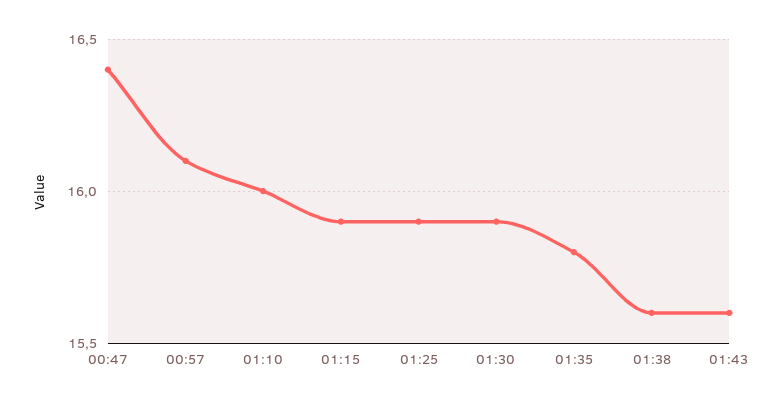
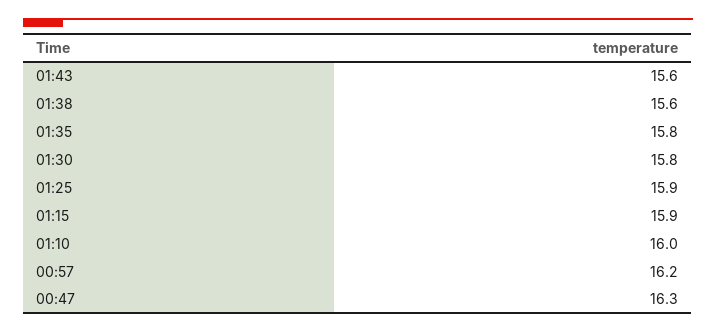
  {
-   "00:47": 16.4,
+   "00:47": 16.3,
-   "00:57": 16.1,
+   "00:57": 16.2,
    "01:10": 16,
    "01:15": 15.9,
    "01:25": 15.9,
-   "01:30": 15.9,
+   "01:30": 15.8,
    "01:35": 15.8,
    "01:38": 15.6,
    "01:43": 15.6
  }

